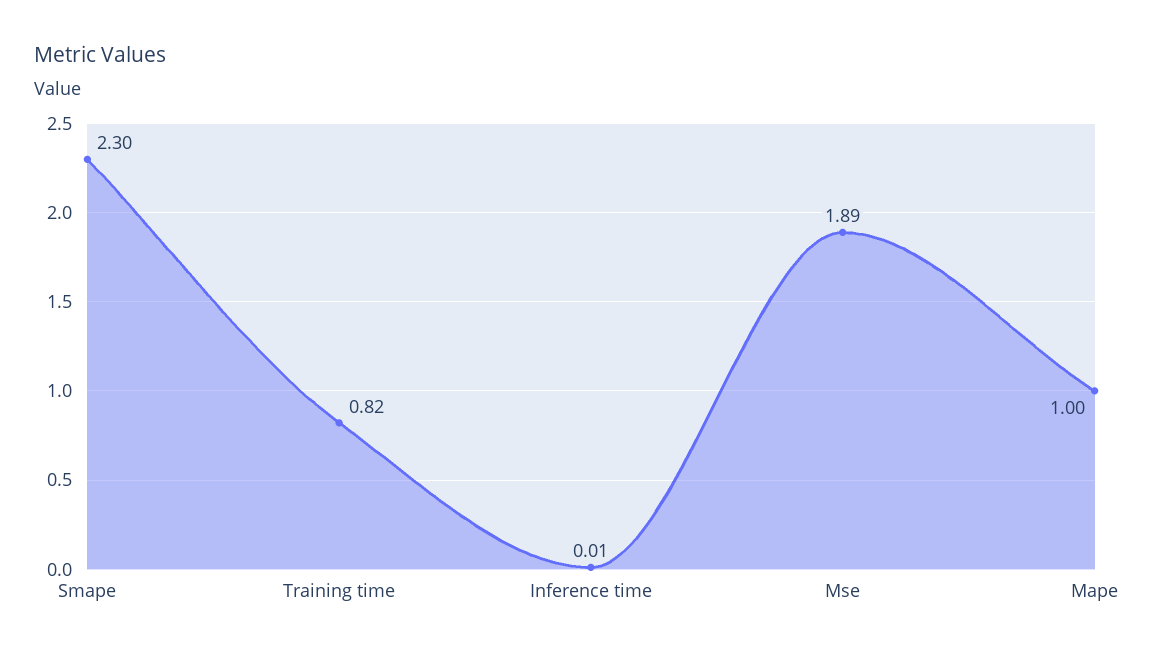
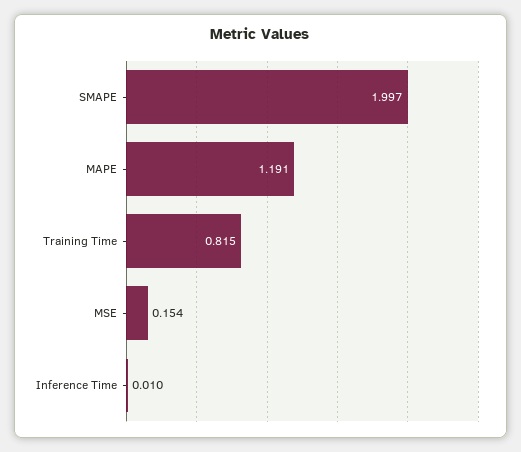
  {
-   "Smape": 2.3,
+   "Smape": 1.997,
    "Training time": 0.815,
    "Inference time": 0.01,
-   "Mse": 1.89,
+   "Mse": 0.154,
-   "Mape": 1
+   "Mape": 1.191
  }

